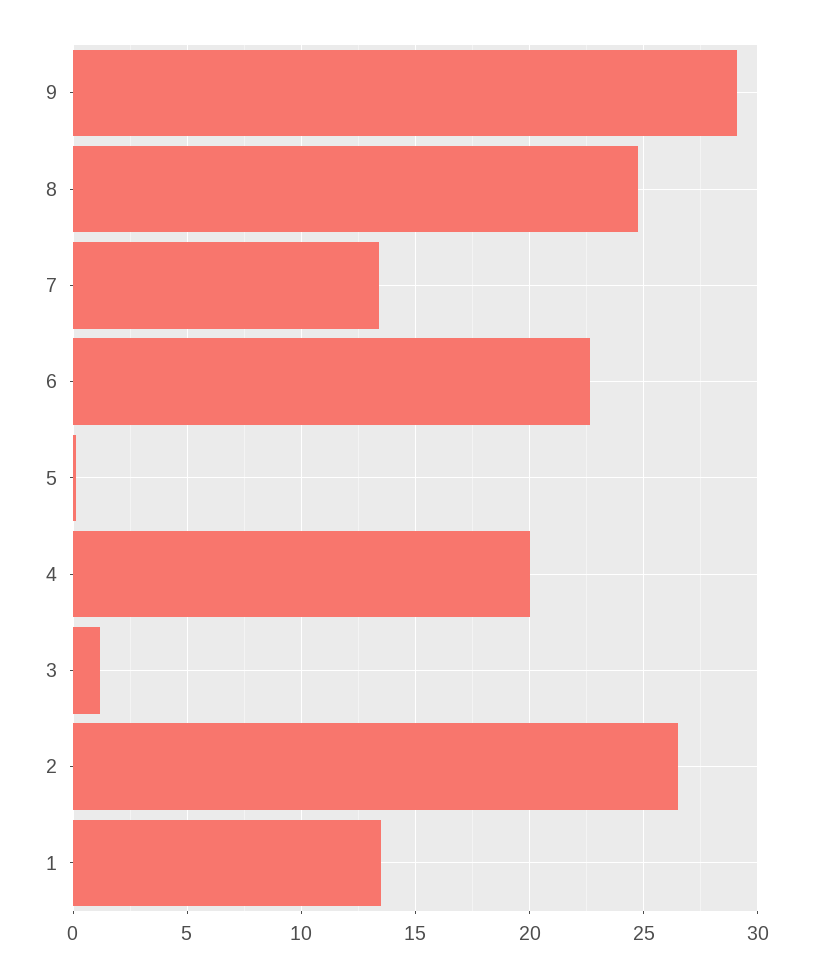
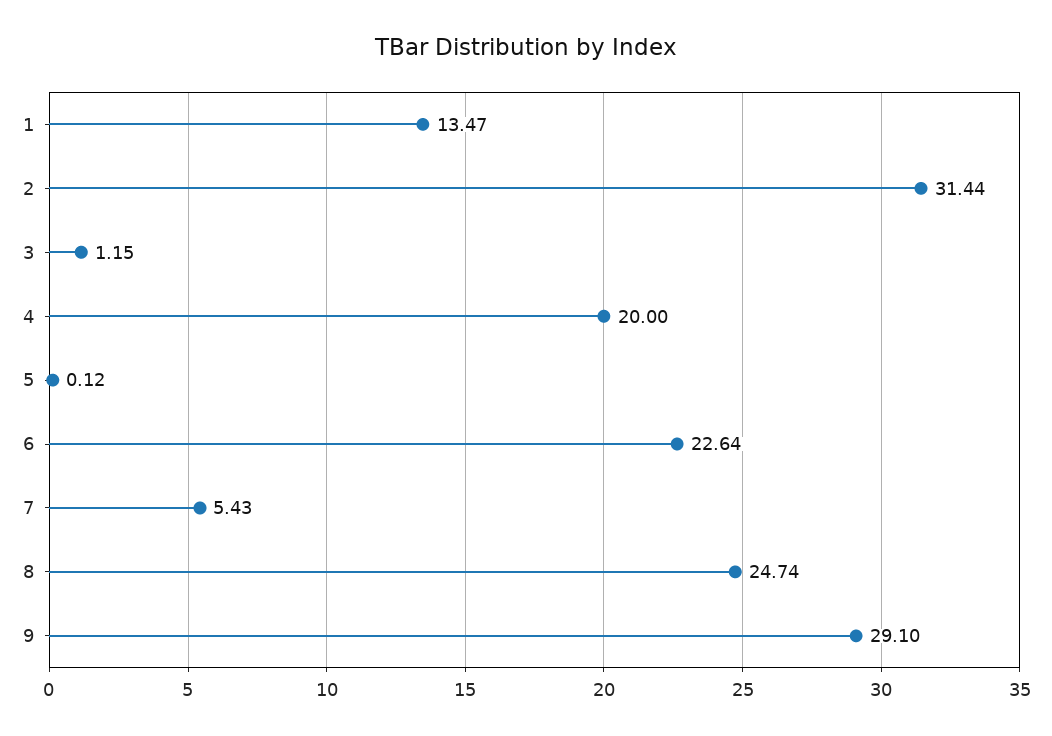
  {
    "9": 29.1,
    "8": 24.74,
-   "7": 13.5,
+   "7": 5.43,
    "6": 22.64,
    "5": 0.12,
    "4": 20,
    "3": 1.15,
-   "2": 26.5,
+   "2": 31.44,
    "1": 13.47
  }

